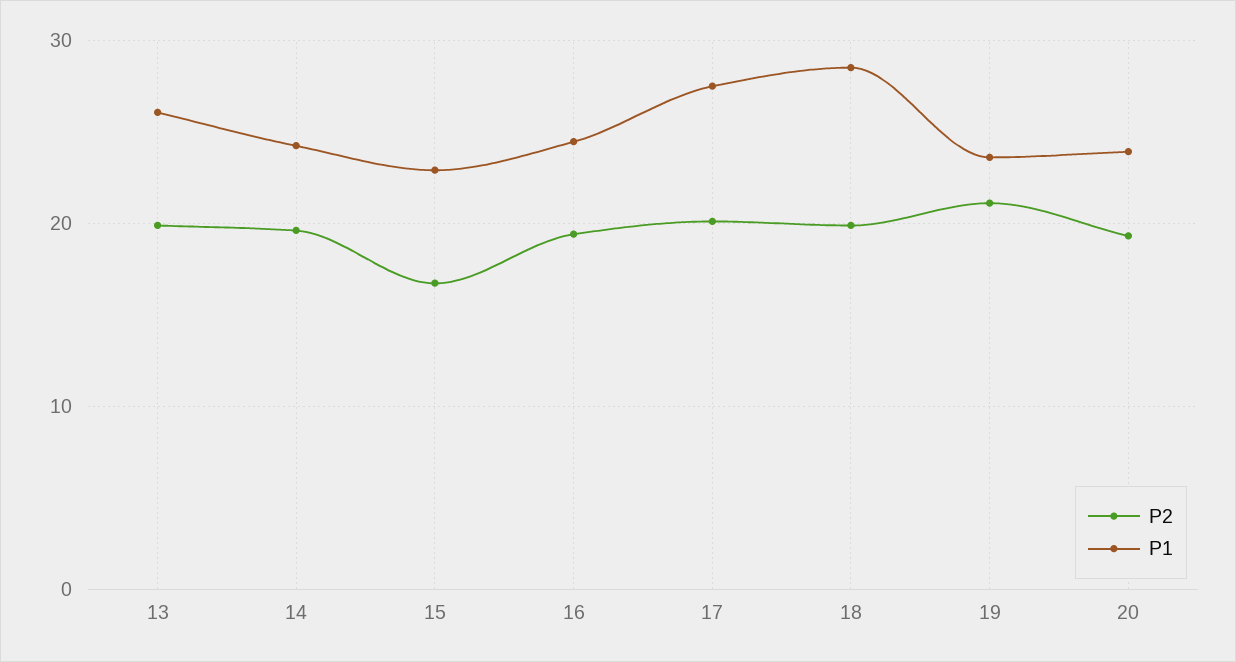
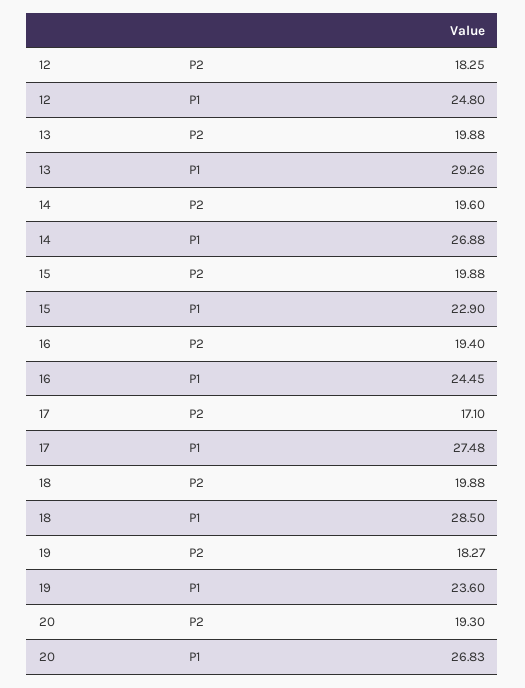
  {
    "P2": {
      "13": 19.88,
      "14": 19.6,
-     "15": 17,
+     "15": 19.88,
      "16": 19.4,
-     "17": 20,
+     "17": 17.1,
      "18": 19.88,
-     "19": 21,
+     "19": 18.27,
-     "20": 19.3
+     "20": 19.3,
+     "12": 18.25
    },
    "P1": {
-     "13": 26,
+     "13": 29.26,
-     "14": 24,
+     "14": 26.88,
      "15": 22.9,
      "16": 24.45,
      "17": 27.48,
      "18": 28.5,
      "19": 23.6,
-     "20": 24
+     "20": 26.83,
+     "12": 24.8
    }
  }

